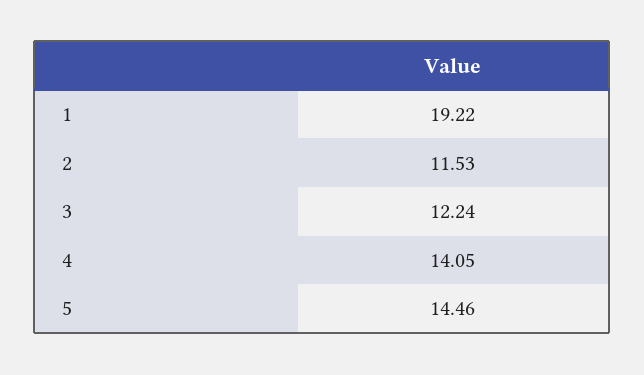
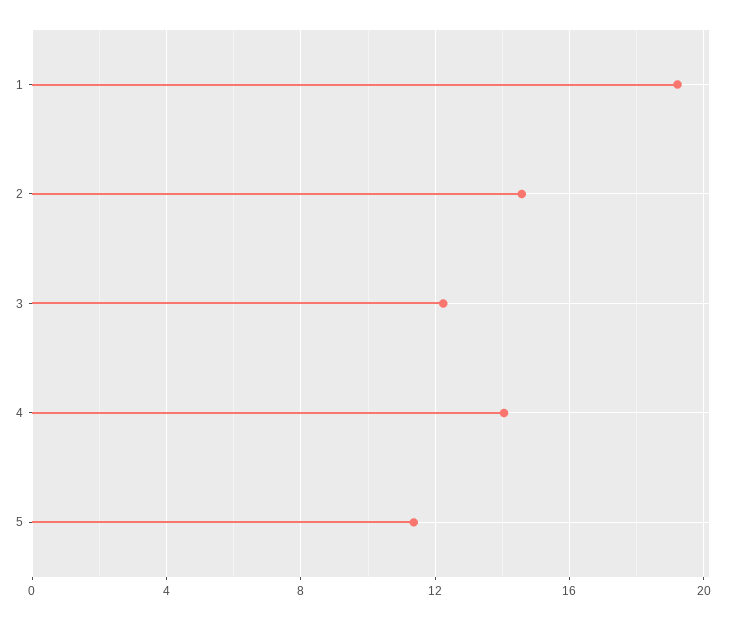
  {
    "1": 19.22,
-   "2": 11.53,
+   "2": 14.5,
    "3": 12.24,
    "4": 14.05,
-   "5": 14.46
+   "5": 11.5
  }

